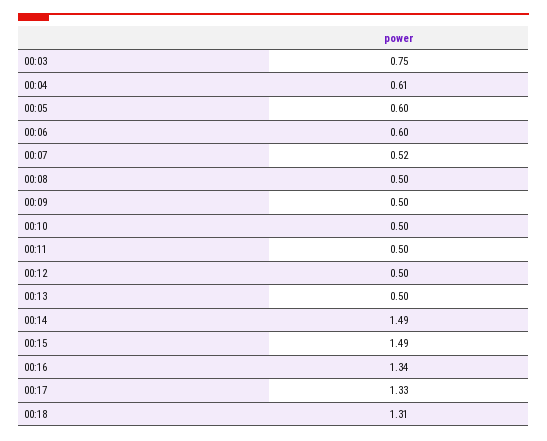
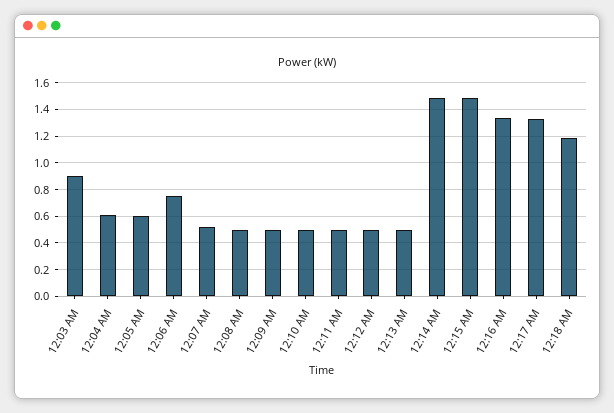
  {
-   "00:03": 0.75,
+   "00:03": 0.9,
    "00:04": 0.61,
    "00:05": 0.6,
-   "00:06": 0.6,
+   "00:06": 0.75,
    "00:07": 0.52,
    "00:08": 0.5,
    "00:09": 0.5,
    "00:10": 0.5,
    "00:11": 0.5,
    "00:12": 0.5,
    "00:13": 0.5,
    "00:14": 1.49,
    "00:15": 1.49,
    "00:16": 1.34,
    "00:17": 1.33,
-   "00:18": 1.31
+   "00:18": 1.2
  }

